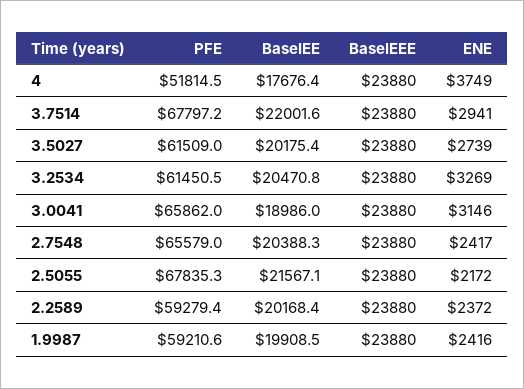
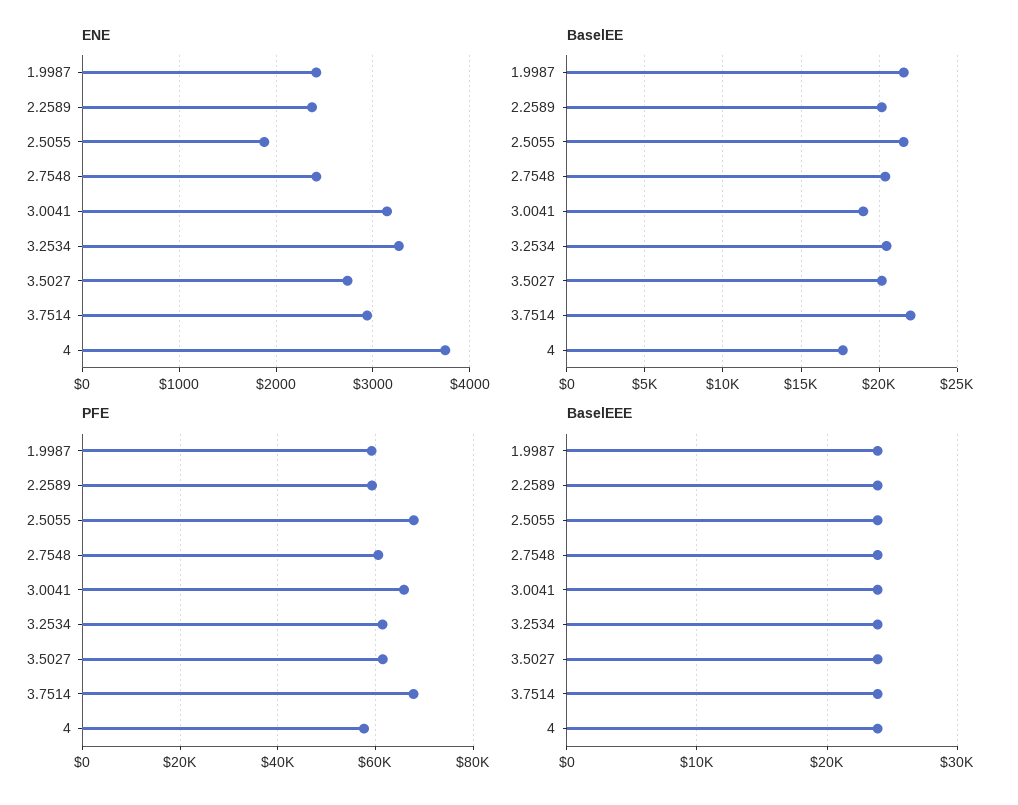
  {
    "PFE": {
-     "4": 51814.5,
+     "4": 58000,
      "3.7514": 67797.2,
      "3.5027": 61509,
      "3.2534": 61450.5,
      "3.0041": 65862,
-     "2.7548": 65579,
+     "2.7548": 60000,
      "2.5055": 67835.3,
      "2.2589": 59279.4,
      "1.9987": 59210.6
    },
    "BaselEE": {
      "4": 17676.4,
      "3.7514": 22001.6,
      "3.5027": 20175.4,
      "3.2534": 20470.8,
      "3.0041": 18986,
      "2.7548": 20388.3,
      "2.5055": 21567.1,
      "2.2589": 20168.4,
-     "1.9987": 19908.5
+     "1.9987": 21500
    },
    "BaselEEE": {
      "4": 23880,
      "3.7514": 23880,
      "3.5027": 23880,
      "3.2534": 23880,
      "3.0041": 23880,
      "2.7548": 23880,
      "2.5055": 23880,
      "2.2589": 23880,
      "1.9987": 23880
    },
    "ENE": {
      "4": 3749,
      "3.7514": 2941,
      "3.5027": 2739,
      "3.2534": 3269,
      "3.0041": 3146,
      "2.7548": 2417,
-     "2.5055": 2172,
+     "2.5055": 1900,
      "2.2589": 2372,
      "1.9987": 2416
    }
  }

